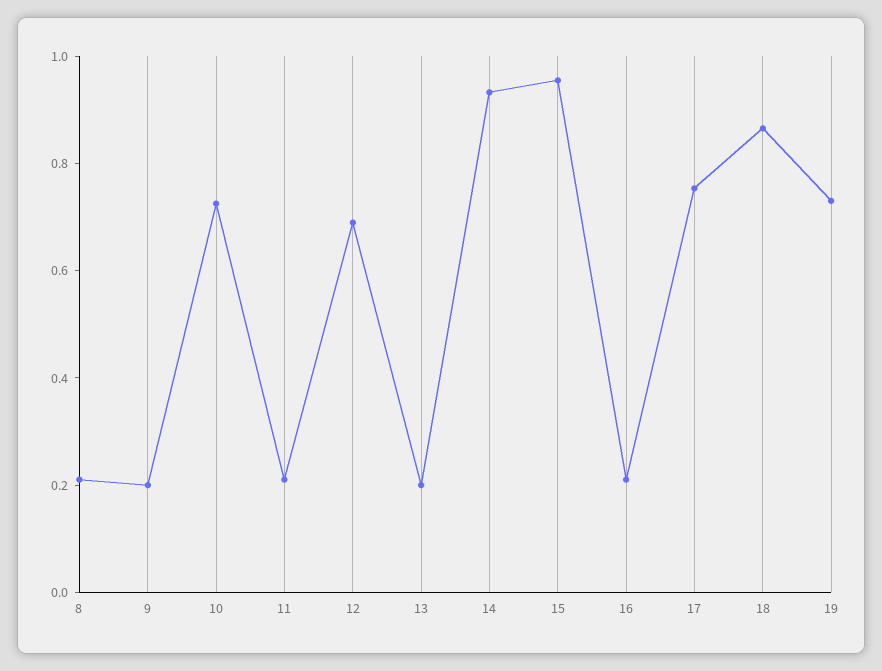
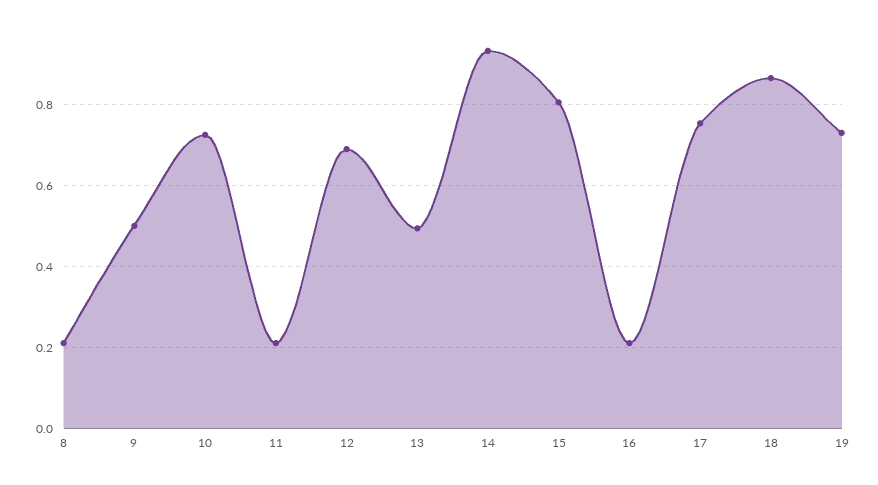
  {
    "8": 0.22,
-   "9": 0.2,
+   "9": 0.5,
    "10": 0.72,
    "11": 0.22,
    "12": 0.68,
-   "13": 0.2,
+   "13": 0.5,
    "14": 0.94,
-   "15": 0.95,
+   "15": 0.8,
    "16": 0.22,
    "17": 0.76,
    "18": 0.86,
    "19": 0.74
  }

